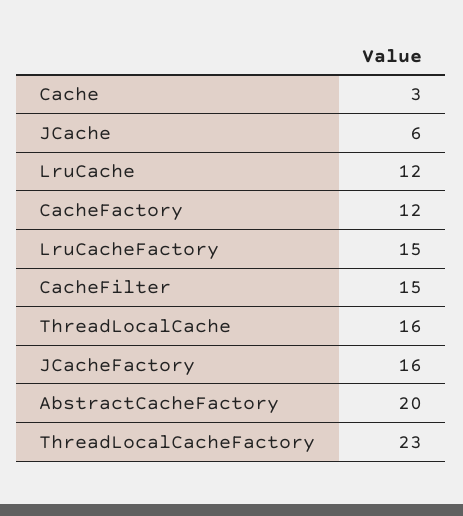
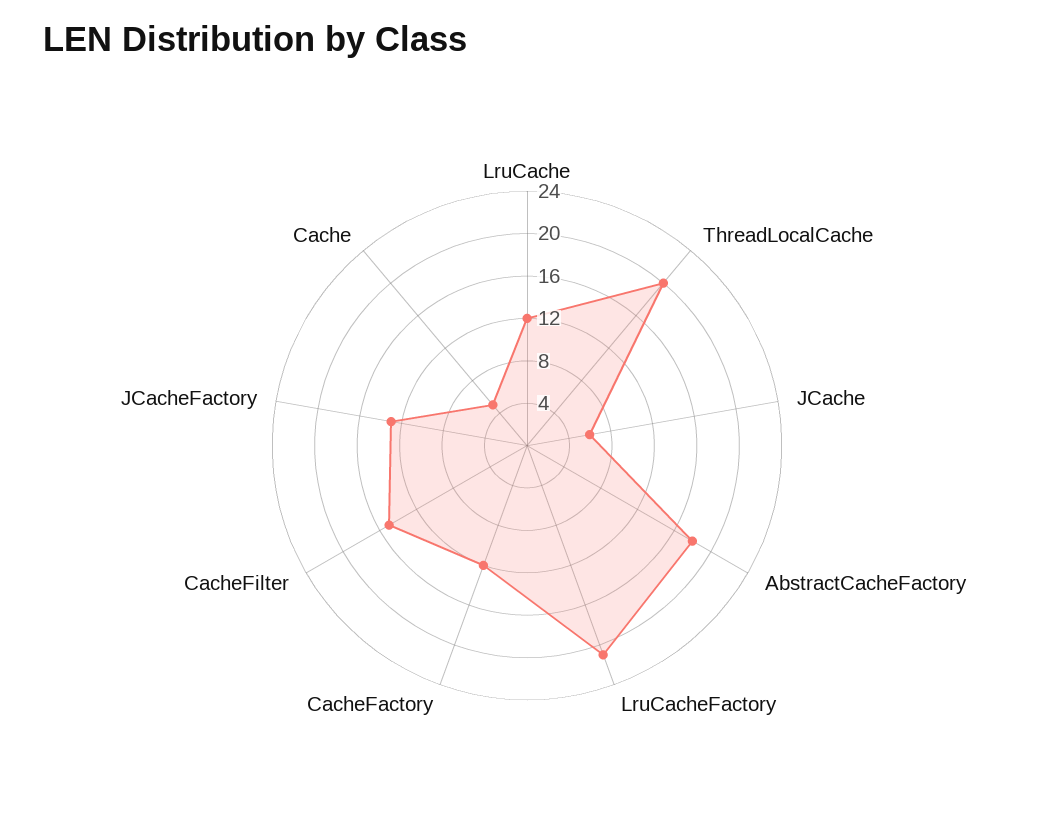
  {
-   "Cache": 3,
+   "Cache": 5,
    "JCache": 6,
    "LruCache": 12,
    "CacheFactory": 12,
-   "LruCacheFactory": 15,
+   "LruCacheFactory": 21,
    "CacheFilter": 15,
-   "ThreadLocalCache": 16,
+   "ThreadLocalCache": 20,
-   "JCacheFactory": 16,
+   "JCacheFactory": 13,
-   "AbstractCacheFactory": 20,
+   "AbstractCacheFactory": 18
-   "ThreadLocalCacheFactory": 23
  }

